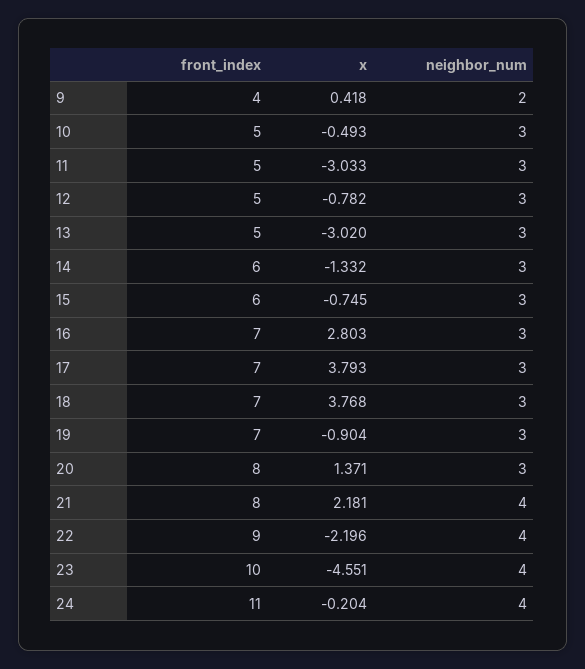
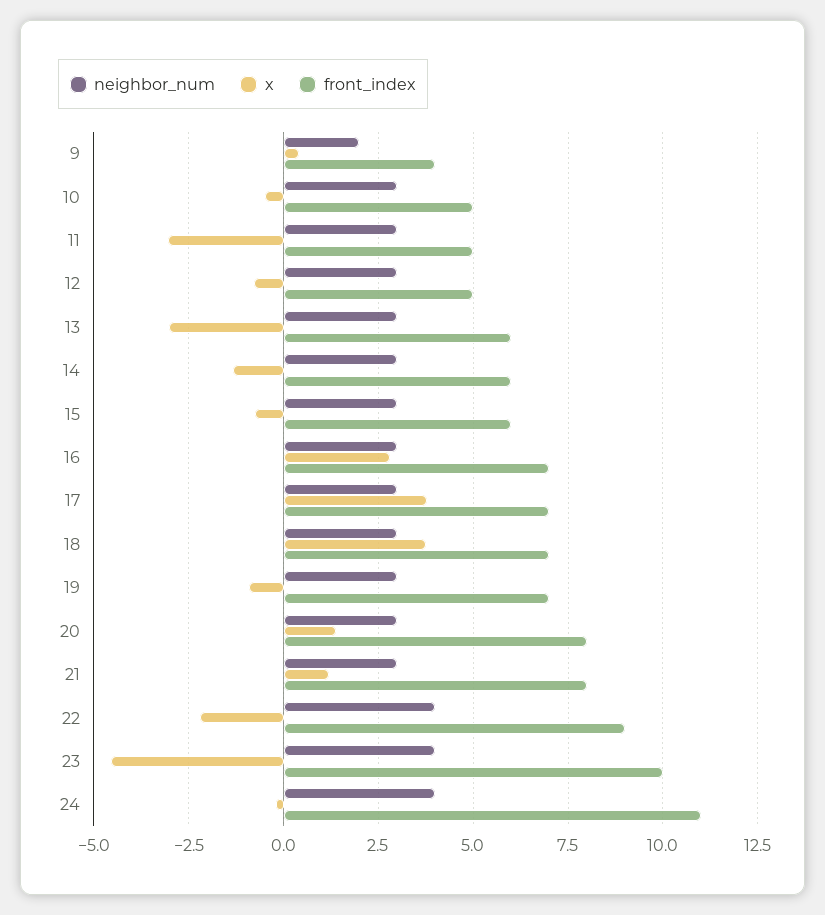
  {
    "front_index": {
      "9": 4,
      "10": 5,
      "11": 5,
      "12": 5,
-     "13": 5,
+     "13": 6,
      "14": 6,
      "15": 6,
      "16": 7,
      "17": 7,
      "18": 7,
      "19": 7,
      "20": 8,
      "21": 8,
      "22": 9,
      "23": 10,
      "24": 11
    },
    "x": {
      "9": 0.418,
      "10": -0.493,
      "11": -3.033,
      "12": -0.782,
      "13": -3.02,
      "14": -1.332,
      "15": -0.745,
      "16": 2.803,
      "17": 3.793,
      "18": 3.768,
      "19": -0.904,
      "20": 1.371,
-     "21": 2.181,
+     "21": 1.25,
      "22": -2.196,
      "23": -4.551,
      "24": -0.204
    },
    "neighbor_num": {
      "9": 2,
      "10": 3,
      "11": 3,
      "12": 3,
      "13": 3,
      "14": 3,
      "15": 3,
      "16": 3,
      "17": 3,
      "18": 3,
      "19": 3,
      "20": 3,
-     "21": 4,
+     "21": 3,
      "22": 4,
      "23": 4,
      "24": 4
    }
  }

